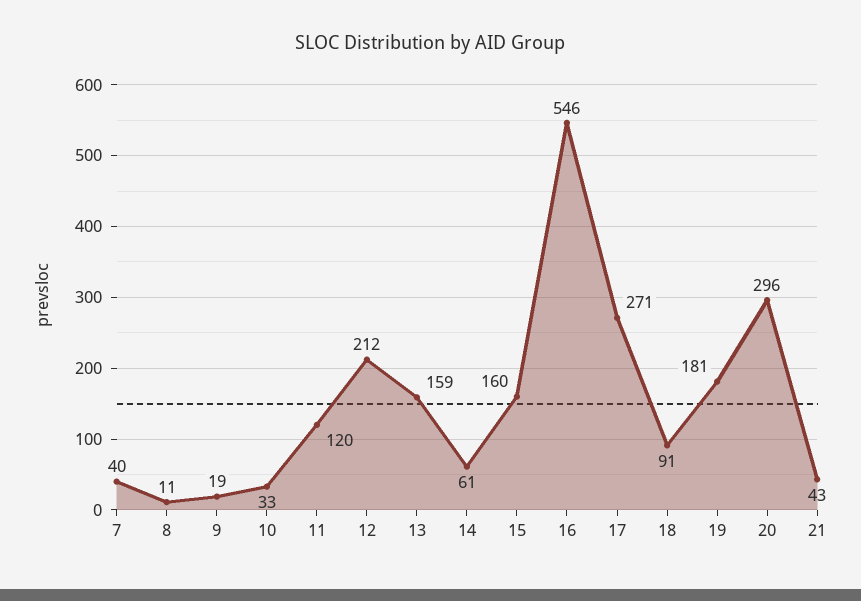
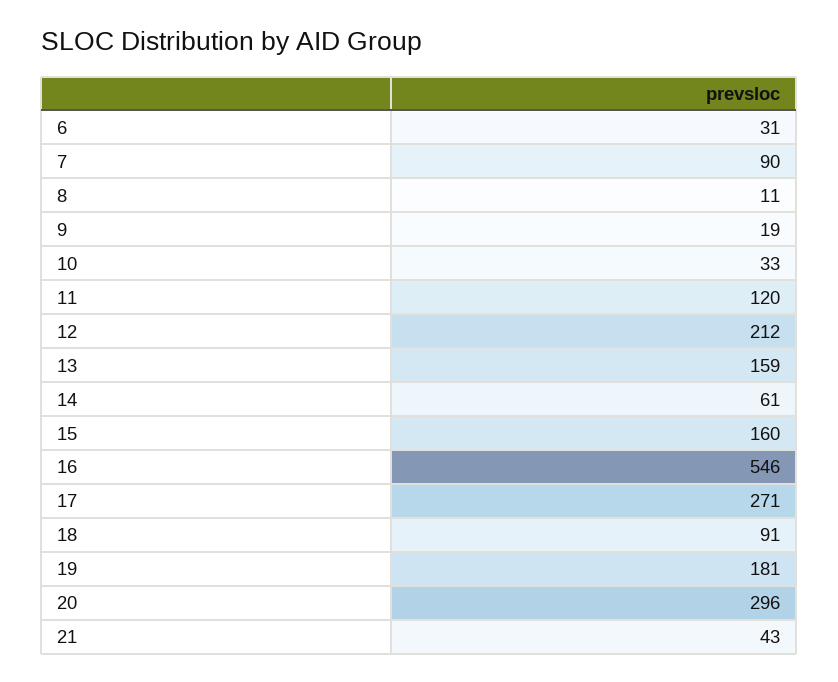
  {
-   "7": 40,
+   "7": 90,
    "8": 11,
    "9": 19,
    "10": 33,
    "11": 120,
    "12": 212,
    "13": 159,
    "14": 61,
    "15": 160,
    "16": 546,
    "17": 271,
    "18": 91,
    "19": 181,
    "20": 296,
-   "21": 43
+   "21": 43,
+   "6": 31
  }

